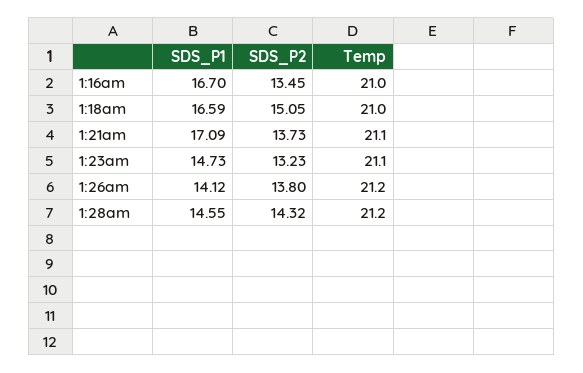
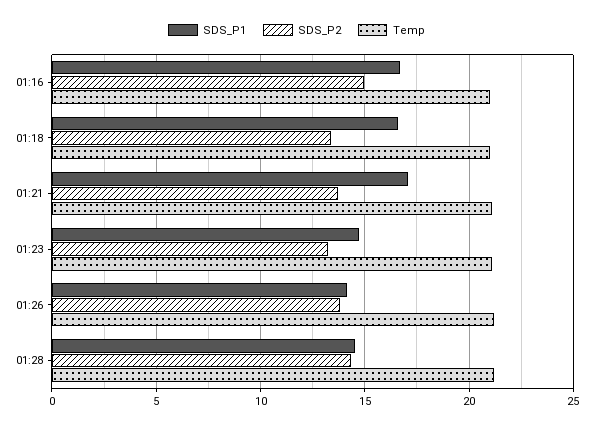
  {
    "SDS_P1": {
      "1:16am": 16.7,
      "1:18am": 16.59,
      "1:21am": 17.09,
      "1:23am": 14.73,
      "1:26am": 14.12,
      "1:28am": 14.55
    },
    "SDS_P2": {
-     "1:16am": 13.45,
+     "1:16am": 15,
-     "1:18am": 15.05,
+     "1:18am": 13.5,
      "1:21am": 13.73,
      "1:23am": 13.23,
      "1:26am": 13.8,
      "1:28am": 14.32
    },
    "Temp": {
      "1:16am": 21,
      "1:18am": 21,
      "1:21am": 21.1,
      "1:23am": 21.1,
      "1:26am": 21.2,
      "1:28am": 21.2
    }
  }

